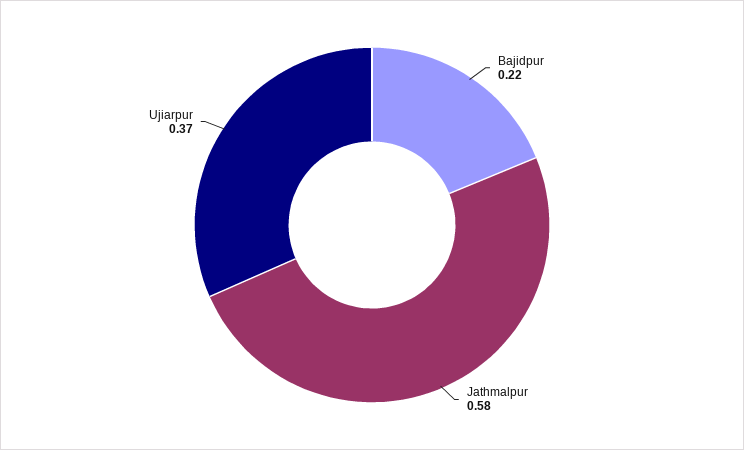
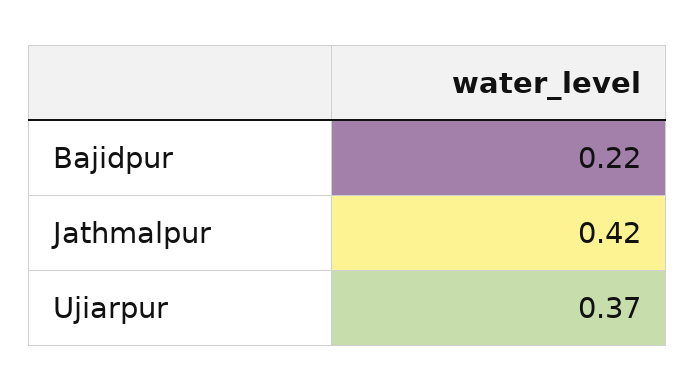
  {
    "Bajidpur": 0.22,
-   "Jathmalpur": 0.58,
+   "Jathmalpur": 0.42,
    "Ujiarpur": 0.37
  }

